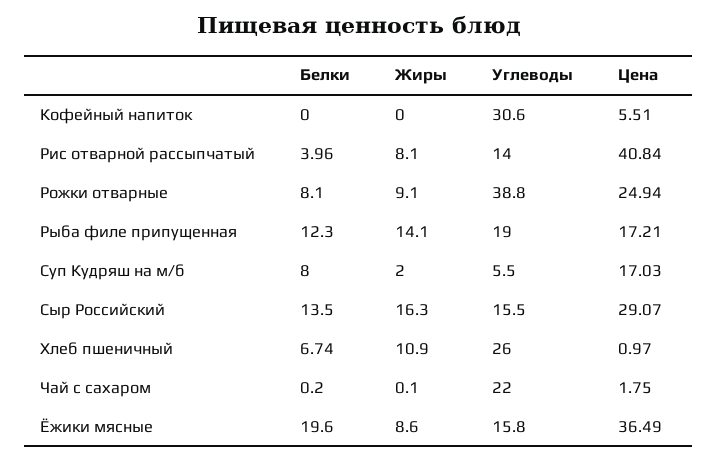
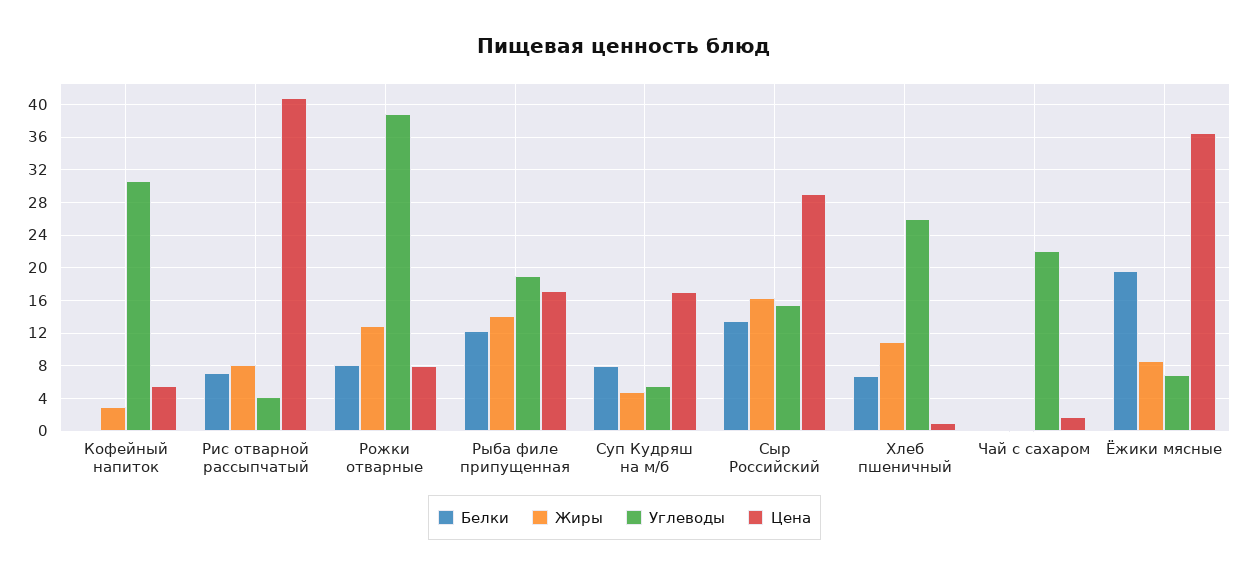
  {
    "Белки": {
      "Кофейный напиток": 0,
-     "Рис отварной рассыпчатый": 3.96,
+     "Рис отварной рассыпчатый": 7,
      "Рожки отварные": 8.1,
      "Рыба филе припущенная": 12.3,
      "Суп Кудряш на м/б": 8,
      "Сыр Российский": 13.5,
      "Хлеб пшеничный": 6.74,
      "Чай с сахаром": 0.2,
      "Ёжики мясные": 19.6
    },
    "Жиры": {
-     "Кофейный напиток": 0,
+     "Кофейный напиток": 3,
      "Рис отварной рассыпчатый": 8.1,
-     "Рожки отварные": 9.1,
+     "Рожки отварные": 13,
      "Рыба филе припущенная": 14.1,
-     "Суп Кудряш на м/б": 2,
+     "Суп Кудряш на м/б": 5,
      "Сыр Российский": 16.3,
      "Хлеб пшеничный": 10.9,
      "Чай с сахаром": 0.1,
      "Ёжики мясные": 8.6
    },
    "Углеводы": {
      "Кофейный напиток": 30.6,
-     "Рис отварной рассыпчатый": 14,
+     "Рис отварной рассыпчатый": 4,
      "Рожки отварные": 38.8,
      "Рыба филе припущенная": 19,
      "Суп Кудряш на м/б": 5.5,
      "Сыр Российский": 15.5,
      "Хлеб пшеничный": 26,
      "Чай с сахаром": 22,
-     "Ёжики мясные": 15.8
+     "Ёжики мясные": 7
    },
    "Цена": {
      "Кофейный напиток": 5.51,
      "Рис отварной рассыпчатый": 40.84,
-     "Рожки отварные": 24.94,
+     "Рожки отварные": 8,
      "Рыба филе припущенная": 17.21,
      "Суп Кудряш на м/б": 17.03,
      "Сыр Российский": 29.07,
      "Хлеб пшеничный": 0.97,
      "Чай с сахаром": 1.75,
      "Ёжики мясные": 36.49
    }
  }

